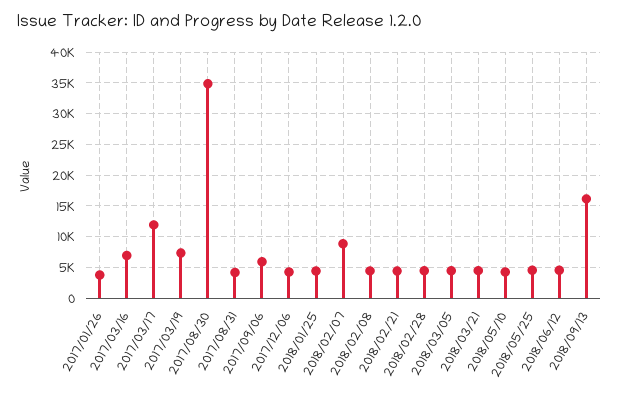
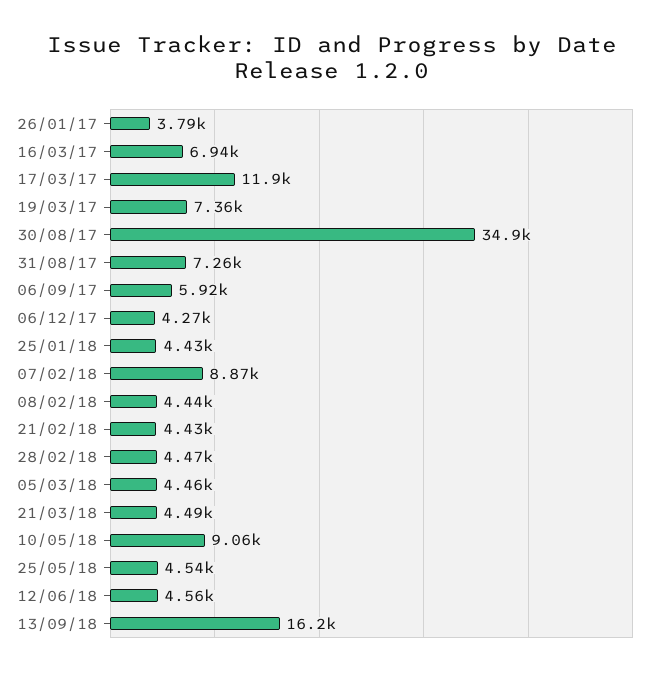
  {
    "2017/01/26": 3790,
    "2017/03/16": 6940,
    "2017/03/17": 11900,
    "2017/03/19": 7360,
    "2017/08/30": 34900,
-   "2017/08/31": 4000,
+   "2017/08/31": 7260,
    "2017/09/06": 5920,
    "2017/12/06": 4270,
    "2018/01/25": 4430,
    "2018/02/07": 8870,
    "2018/02/08": 4440,
    "2018/02/21": 4430,
    "2018/02/28": 4470,
    "2018/03/05": 4460,
    "2018/03/21": 4490,
-   "2018/05/10": 4000,
+   "2018/05/10": 9060,
    "2018/05/25": 4540,
    "2018/06/12": 4560,
    "2018/09/13": 16200
  }

